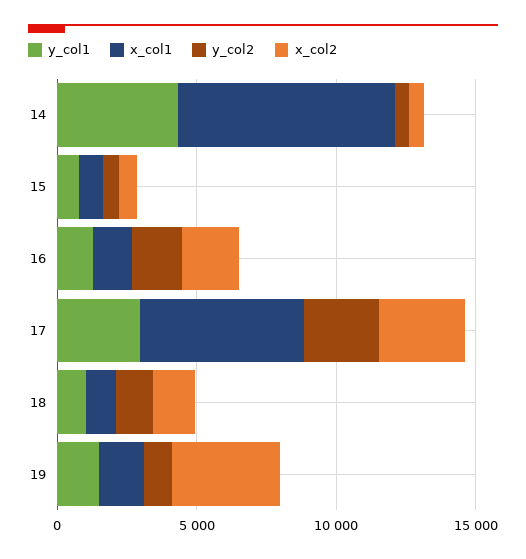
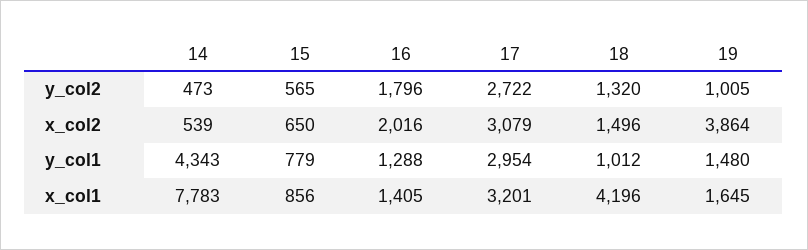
  {
    "y_col1": {
      "14": 4343,
      "15": 779,
      "16": 1288,
      "17": 2954,
      "18": 1012,
      "19": 1480
    },
    "x_col1": {
      "14": 7783,
      "15": 856,
      "16": 1405,
-     "17": 6000,
+     "17": 3201,
-     "18": 1000,
+     "18": 4196,
      "19": 1645
    },
    "y_col2": {
      "14": 473,
      "15": 565,
      "16": 1796,
      "17": 2722,
      "18": 1320,
      "19": 1005
    },
    "x_col2": {
      "14": 539,
      "15": 650,
      "16": 2016,
      "17": 3079,
      "18": 1496,
      "19": 3864
    }
  }

